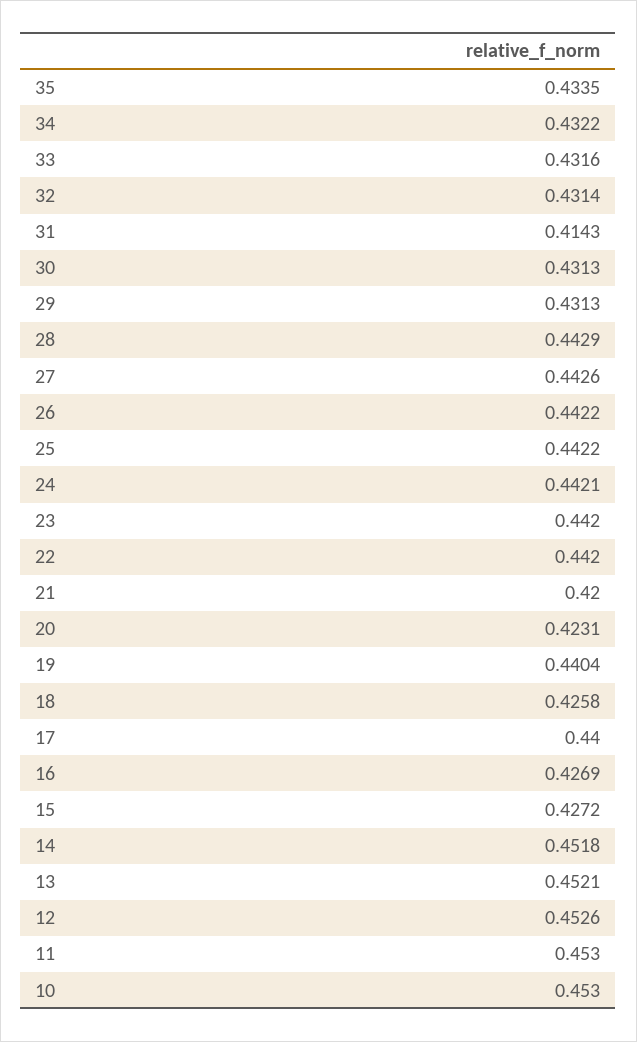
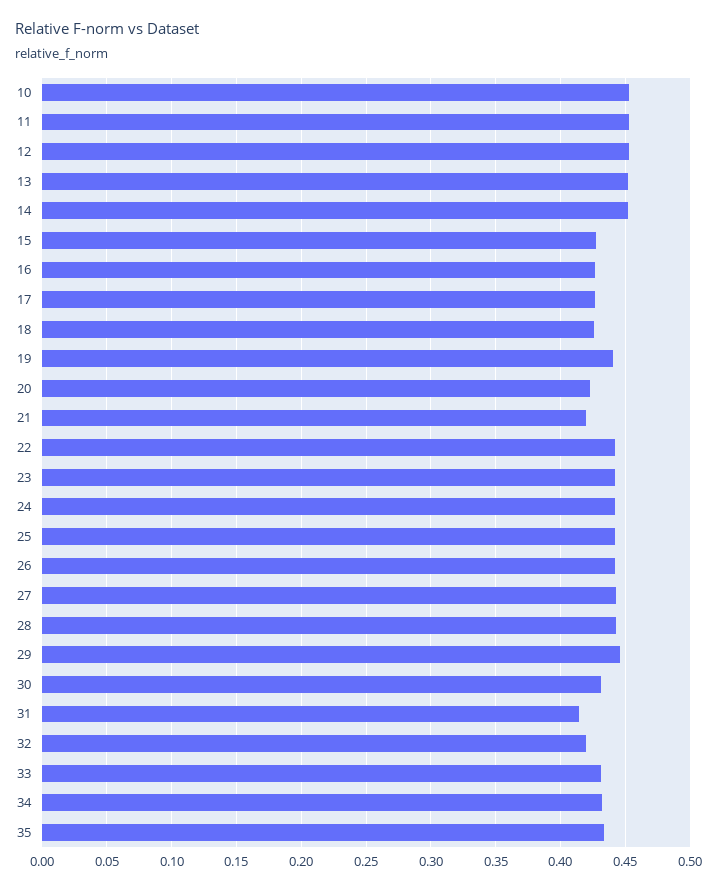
  {
    "35": 0.4335,
    "34": 0.4322,
    "33": 0.4316,
-   "32": 0.4314,
+   "32": 0.42,
    "31": 0.4143,
    "30": 0.4313,
-   "29": 0.4313,
+   "29": 0.445,
    "28": 0.4429,
    "27": 0.4426,
    "26": 0.4422,
    "25": 0.4422,
    "24": 0.4421,
    "23": 0.442,
    "22": 0.442,
    "21": 0.42,
    "20": 0.4231,
    "19": 0.4404,
    "18": 0.4258,
-   "17": 0.44,
+   "17": 0.425,
    "16": 0.4269,
    "15": 0.4272,
    "14": 0.4518,
    "13": 0.4521,
    "12": 0.4526,
    "11": 0.453,
    "10": 0.453
  }

